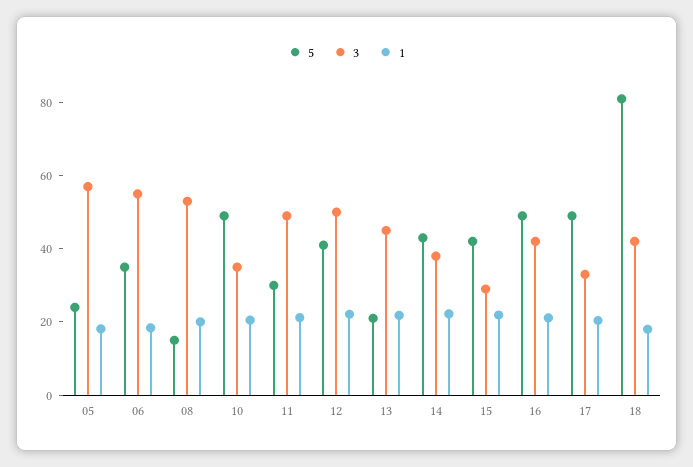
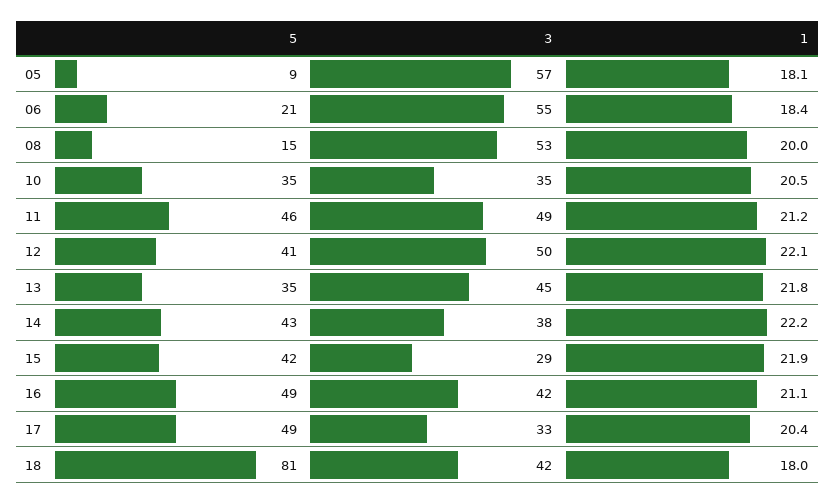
  {
    "5": {
-     "05": 25,
+     "05": 9,
-     "06": 35,
+     "06": 21,
      "08": 15,
-     "10": 50,
+     "10": 35,
-     "11": 30,
+     "11": 46,
      "12": 41,
-     "13": 20,
+     "13": 35,
      "14": 43,
      "15": 42,
      "16": 49,
      "17": 49,
      "18": 81
    },
    "3": {
      "05": 57,
      "06": 55,
      "08": 53,
      "10": 35,
      "11": 49,
      "12": 50,
      "13": 45,
      "14": 38,
      "15": 29,
      "16": 42,
      "17": 33,
      "18": 42
    },
    "1": {
      "05": 18.1,
      "06": 18.4,
      "08": 20,
      "10": 20.5,
      "11": 21.2,
      "12": 22.1,
      "13": 21.8,
      "14": 22.2,
      "15": 21.9,
      "16": 21.1,
      "17": 20.4,
      "18": 18
    }
  }

